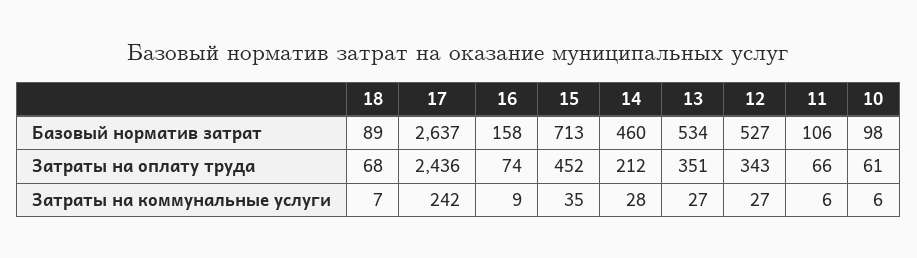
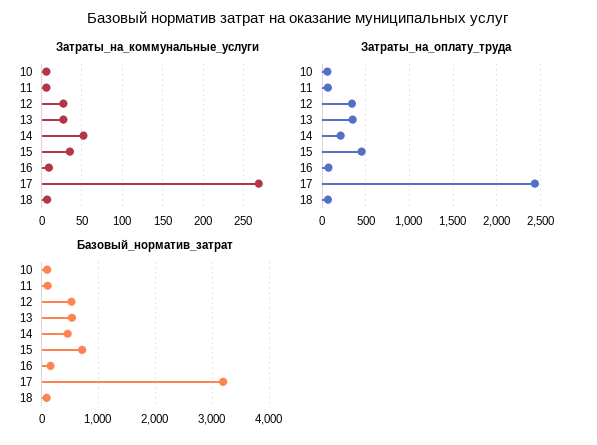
  {
    "Базовый норматив затрат": {
      "18": 89,
-     "17": 2637,
+     "17": 3200,
      "16": 158,
      "15": 713,
      "14": 460,
      "13": 534,
      "12": 527,
      "11": 106,
      "10": 98
    },
    "Затраты на оплату труда": {
      "18": 68,
      "17": 2436,
      "16": 74,
      "15": 452,
      "14": 212,
      "13": 351,
      "12": 343,
      "11": 66,
      "10": 61
    },
    "Затраты на коммунальные услуги": {
      "18": 7,
-     "17": 242,
+     "17": 270,
      "16": 9,
      "15": 35,
-     "14": 28,
+     "14": 50,
      "13": 27,
      "12": 27,
      "11": 6,
      "10": 6
    }
  }

